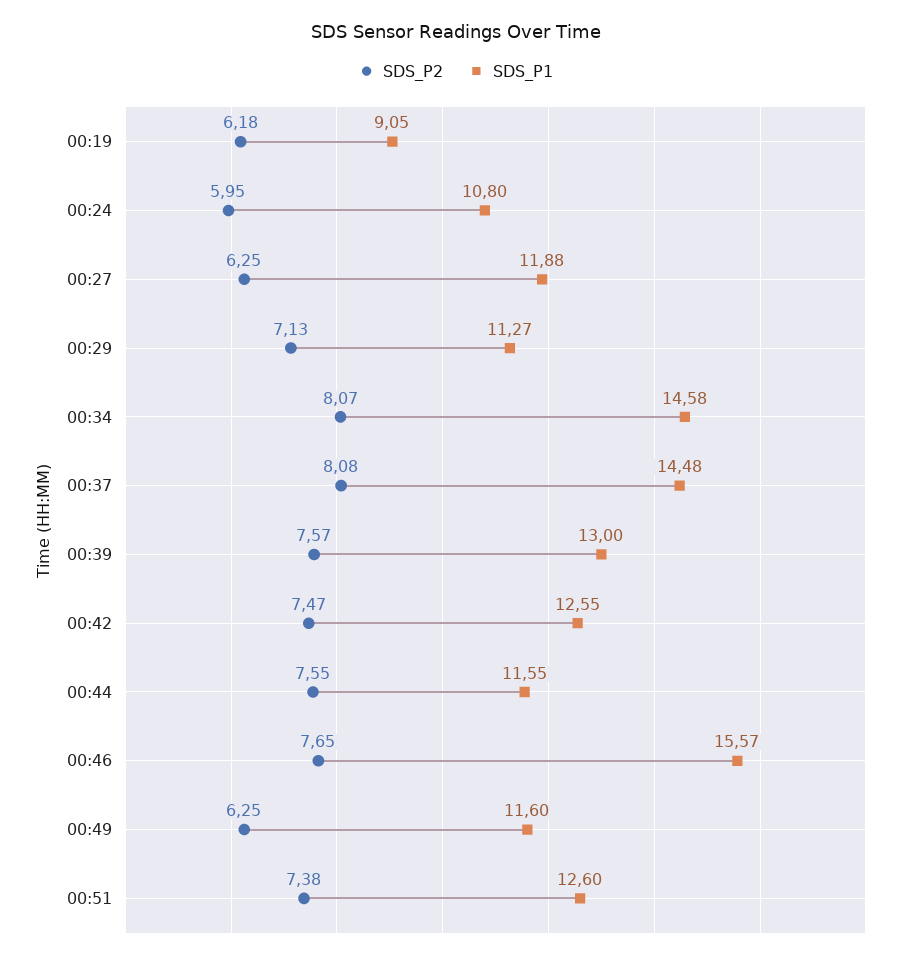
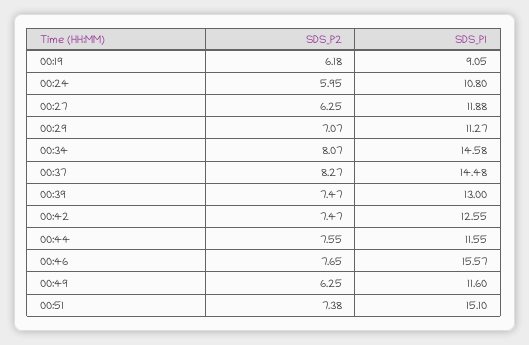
  {
    "SDS_P2": {
      "00:19": 6.18,
      "00:24": 5.95,
      "00:27": 6.25,
-     "00:29": 7.13,
+     "00:29": 7.07,
      "00:34": 8.07,
-     "00:37": 8.08,
+     "00:37": 8.27,
-     "00:39": 7.57,
+     "00:39": 7.47,
      "00:42": 7.47,
      "00:44": 7.55,
      "00:46": 7.65,
      "00:49": 6.25,
      "00:51": 7.38
    },
    "SDS_P1": {
      "00:19": 9.05,
      "00:24": 10.8,
      "00:27": 11.88,
      "00:29": 11.27,
      "00:34": 14.58,
      "00:37": 14.48,
      "00:39": 13,
      "00:42": 12.55,
      "00:44": 11.55,
      "00:46": 15.57,
      "00:49": 11.6,
-     "00:51": 12.6
+     "00:51": 15.1
    }
  }

